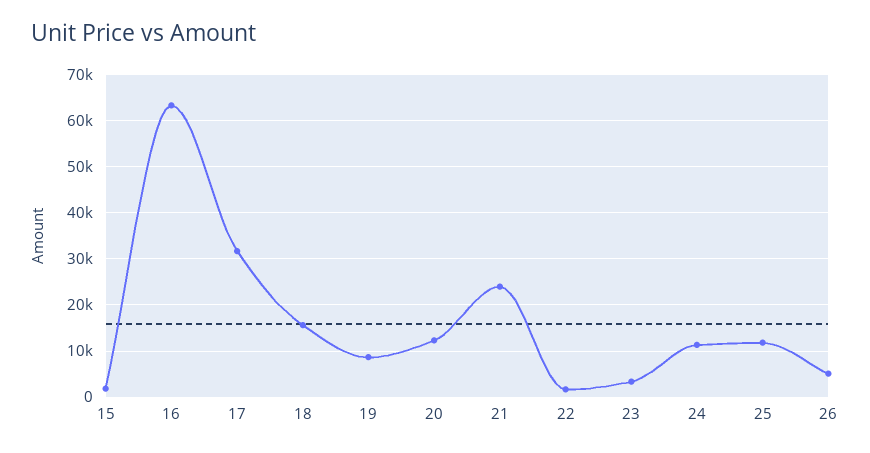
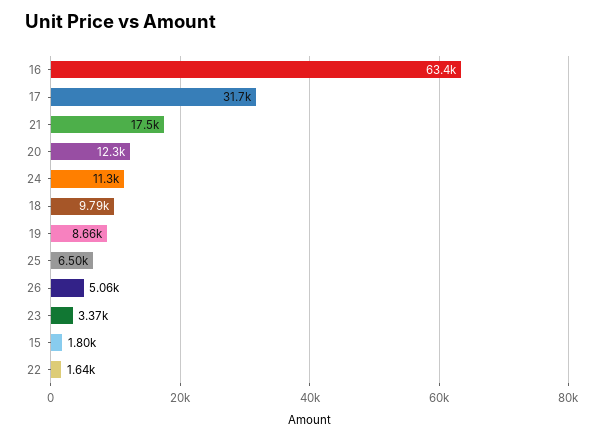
  {
    "15": 1800,
    "16": 63400,
    "17": 31700,
-   "18": 16000,
+   "18": 9790,
    "19": 8660,
    "20": 12300,
-   "21": 24000,
+   "21": 17500,
    "22": 1640,
    "23": 3370,
    "24": 11300,
-   "25": 12000,
+   "25": 6500,
    "26": 5060
  }

